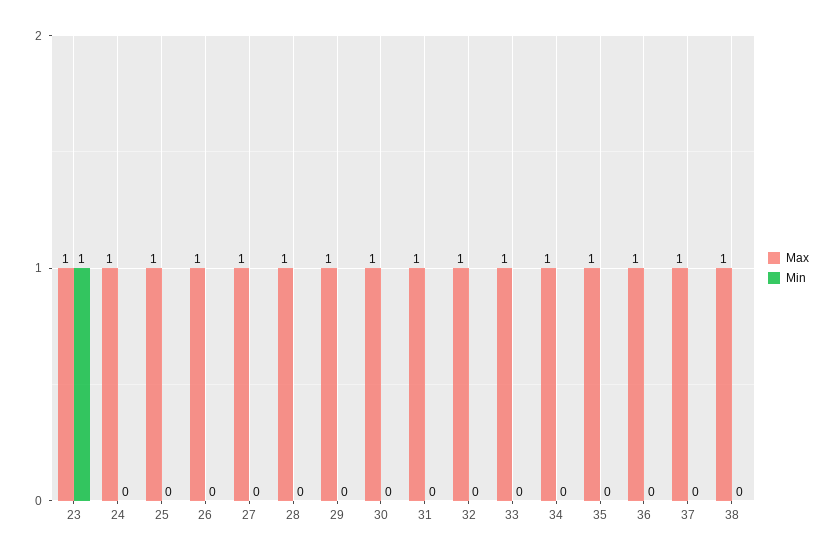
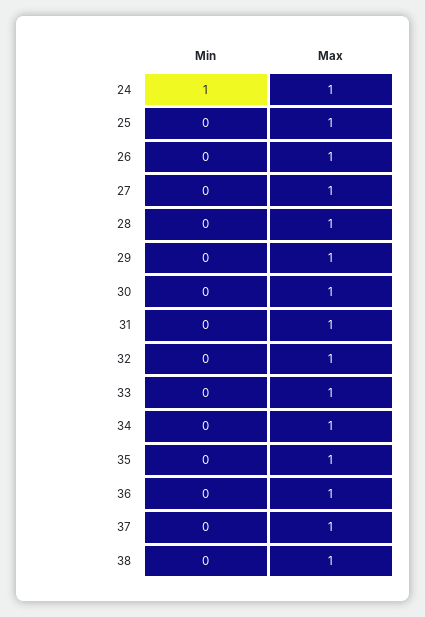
  {
    "Max": {
-     "23": 1,
      "24": 1,
      "25": 1,
      "26": 1,
      "27": 1,
      "28": 1,
      "29": 1,
      "30": 1,
      "31": 1,
      "32": 1,
      "33": 1,
      "34": 1,
      "35": 1,
      "36": 1,
      "37": 1,
      "38": 1
    },
    "Min": {
-     "23": 1,
-     "24": 0,
+     "24": 1,
      "25": 0,
      "26": 0,
      "27": 0,
      "28": 0,
      "29": 0,
      "30": 0,
      "31": 0,
      "32": 0,
      "33": 0,
      "34": 0,
      "35": 0,
      "36": 0,
      "37": 0,
      "38": 0
    }
  }

